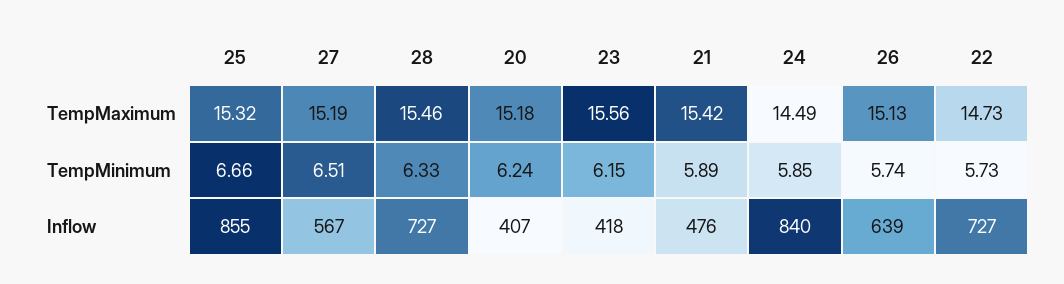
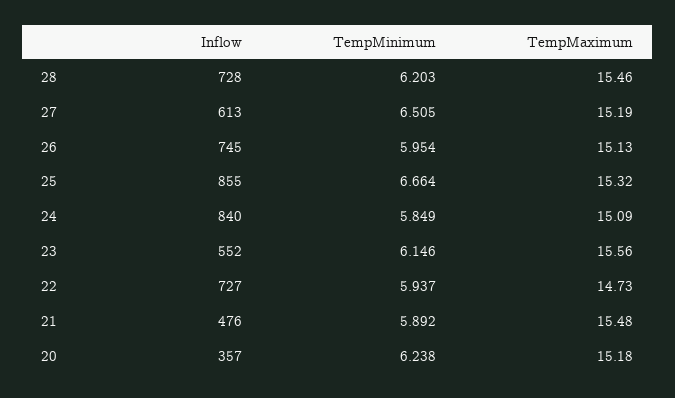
  {
    "25": {
      "TempMaximum": 15.32,
      "TempMinimum": 6.664,
      "Inflow": 855
    },
    "27": {
      "TempMaximum": 15.19,
      "TempMinimum": 6.505,
-     "Inflow": 567
+     "Inflow": 613
    },
    "28": {
      "TempMaximum": 15.46,
-     "TempMinimum": 6.33,
+     "TempMinimum": 6.203,
-     "Inflow": 727
+     "Inflow": 728
    },
    "20": {
      "TempMaximum": 15.18,
      "TempMinimum": 6.238,
-     "Inflow": 407
+     "Inflow": 357
    },
    "23": {
      "TempMaximum": 15.56,
      "TempMinimum": 6.146,
-     "Inflow": 418
+     "Inflow": 552
    },
    "21": {
-     "TempMaximum": 15.42,
+     "TempMaximum": 15.48,
      "TempMinimum": 5.892,
      "Inflow": 476
    },
    "24": {
-     "TempMaximum": 14.49,
+     "TempMaximum": 15.09,
      "TempMinimum": 5.849,
      "Inflow": 840
    },
    "26": {
      "TempMaximum": 15.13,
-     "TempMinimum": 5.74,
+     "TempMinimum": 5.954,
-     "Inflow": 639
+     "Inflow": 745
    },
    "22": {
      "TempMaximum": 14.73,
-     "TempMinimum": 5.73,
+     "TempMinimum": 5.937,
      "Inflow": 727
    }
  }

